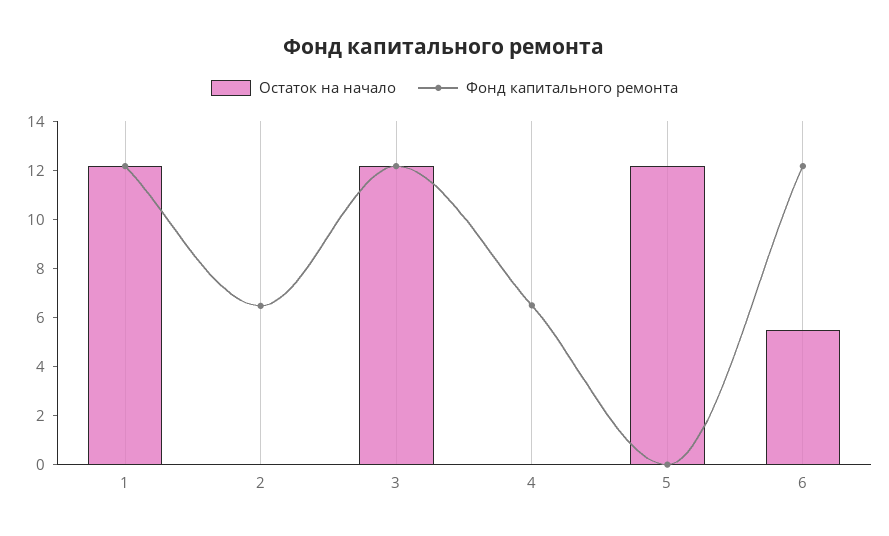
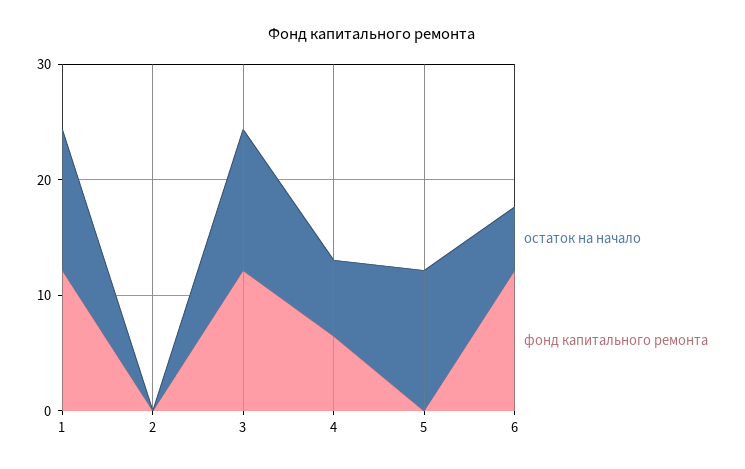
  {
    "Остаток на начало": {
      "1": 12,
      "2": 0,
      "3": 12,
-     "4": 0,
+     "4": 6,
      "5": 12,
      "6": 5.5
    },
    "Фонд капитального ремонта": {
      "1": 12,
-     "2": 6.5,
+     "2": 0,
      "3": 12,
      "4": 6.5,
      "5": 0,
      "6": 12
    }
  }

